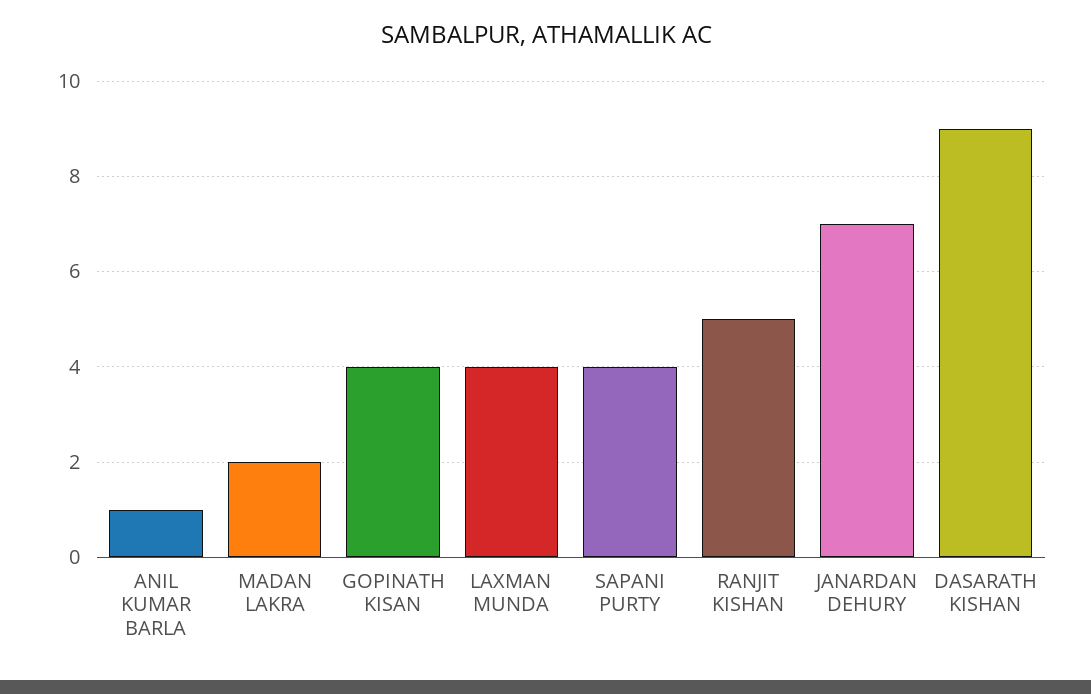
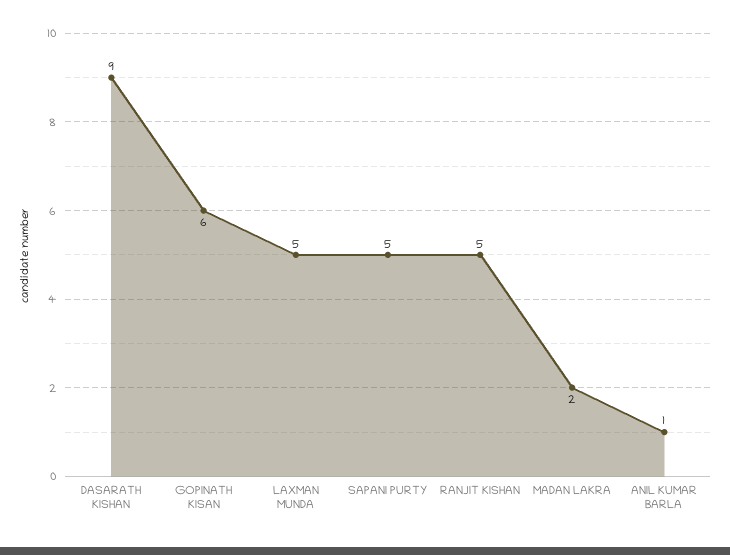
  {
    "ANIL KUMAR BARLA": 1,
    "MADAN LAKRA": 2,
-   "GOPINATH KISAN": 4,
+   "GOPINATH KISAN": 6,
-   "LAXMAN MUNDA": 4,
+   "LAXMAN MUNDA": 5,
-   "SAPANI PURTY": 4,
+   "SAPANI PURTY": 5,
    "RANJIT KISHAN": 5,
-   "JANARDAN DEHURY": 7,
    "DASARATH KISHAN": 9
  }

